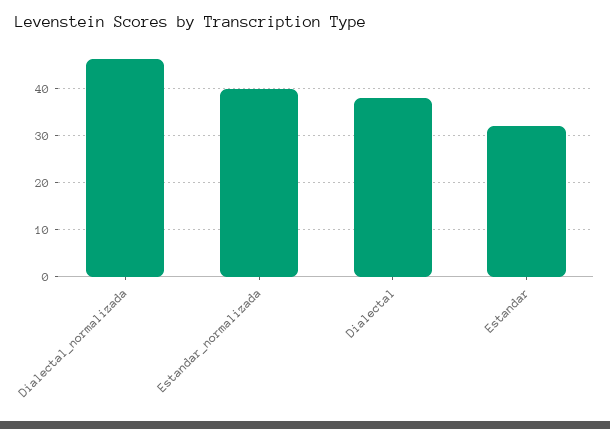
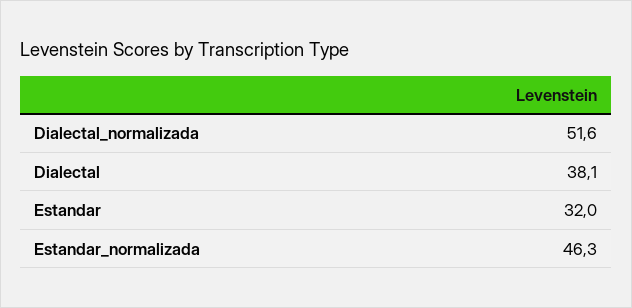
  {
-   "Dialectal_normalizada": 46,
+   "Dialectal_normalizada": 51.6,
-   "Estandar_normalizada": 40,
+   "Estandar_normalizada": 46.3,
    "Dialectal": 38.1,
    "Estandar": 32
  }

